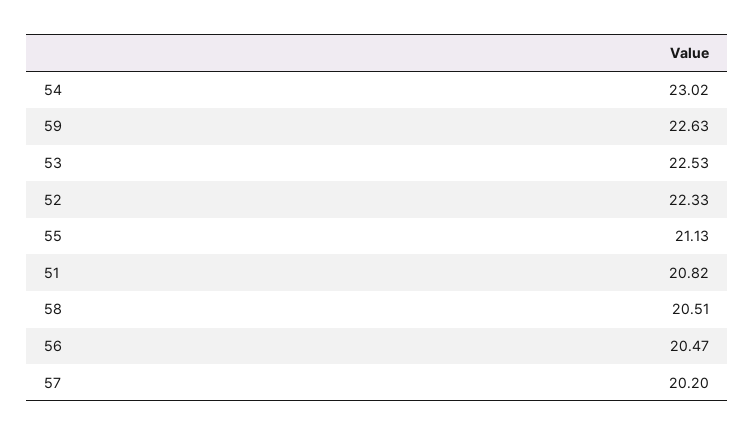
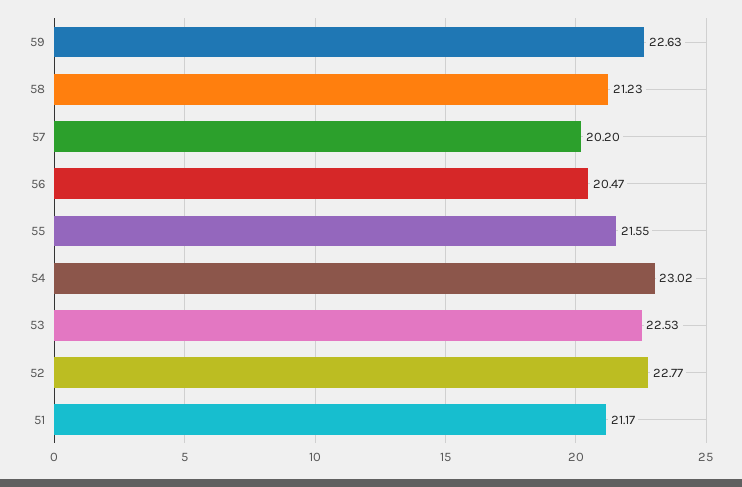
  {
    "54": 23.02,
    "59": 22.63,
    "53": 22.53,
-   "52": 22.33,
+   "52": 22.77,
-   "55": 21.13,
+   "55": 21.55,
-   "51": 20.82,
+   "51": 21.17,
-   "58": 20.51,
+   "58": 21.23,
    "56": 20.47,
    "57": 20.2
  }

